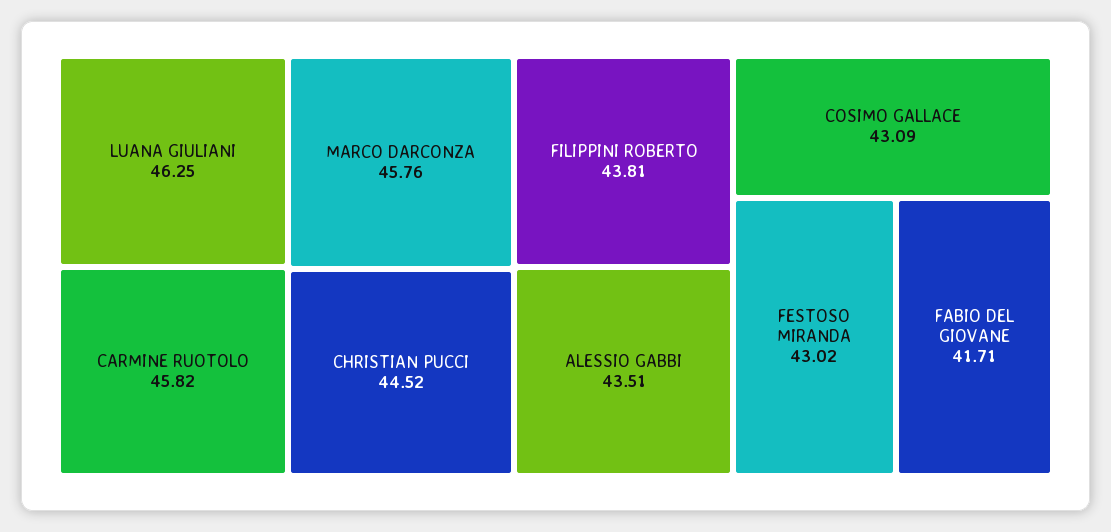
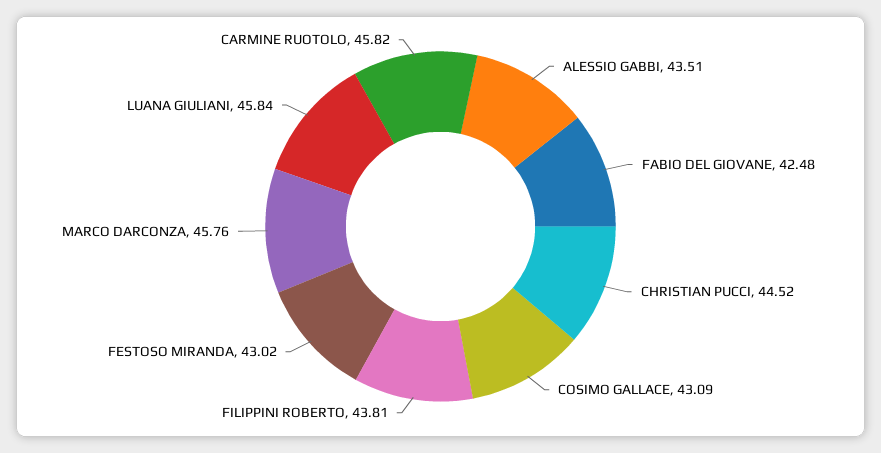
  {
-   "LUANA GIULIANI": 46.25,
+   "LUANA GIULIANI": 45.84,
    "CARMINE RUOTOLO": 45.82,
    "MARCO DARCONZA": 45.76,
    "CHRISTIAN PUCCI": 44.52,
    "FILIPPINI ROBERTO": 43.81,
    "ALESSIO GABBI": 43.51,
    "COSIMO GALLACE": 43.09,
    "FESTOSO MIRANDA": 43.02,
-   "FABIO DEL GIOVANE": 41.71
+   "FABIO DEL GIOVANE": 42.48
  }

